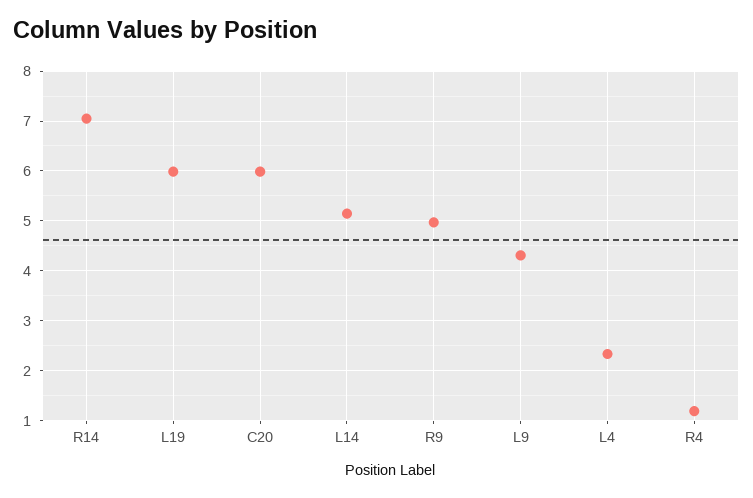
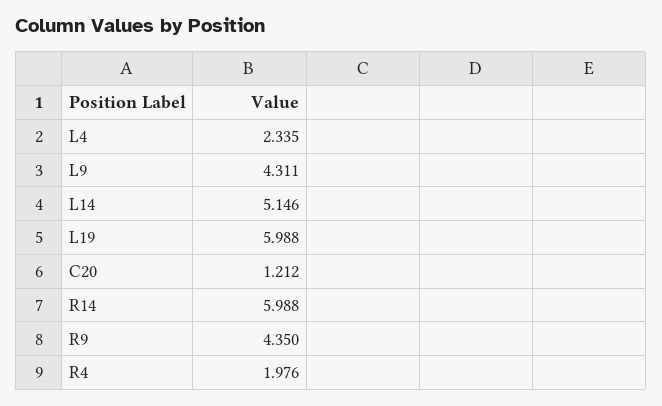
  {
-   "R14": 7,
+   "R14": 5.988,
    "L19": 5.988,
-   "C20": 6,
+   "C20": 1.212,
    "L14": 5.146,
-   "R9": 5,
+   "R9": 4.35,
    "L9": 4.311,
    "L4": 2.335,
-   "R4": 1.2
+   "R4": 1.976
  }

